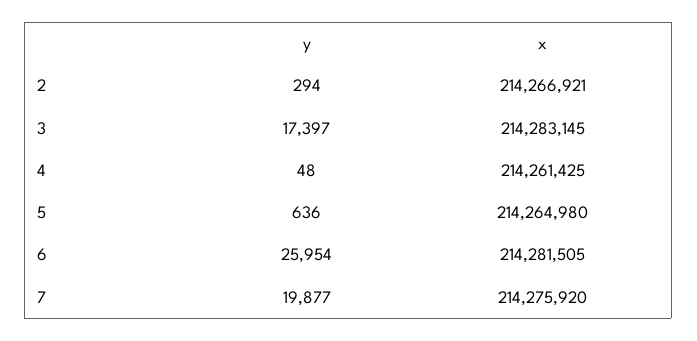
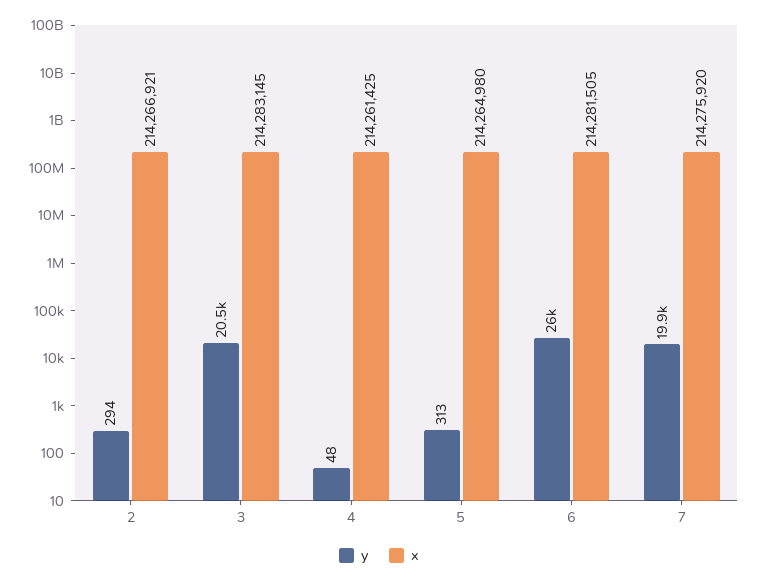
  {
    "y": {
      "2": 294,
-     "3": 17397,
+     "3": 20500,
      "4": 48,
-     "5": 636,
+     "5": 313,
      "6": 25954,
      "7": 19877
    },
    "x": {
      "2": 214266921,
      "3": 214283145,
      "4": 214261425,
      "5": 214264980,
      "6": 214281505,
      "7": 214275920
    }
  }

